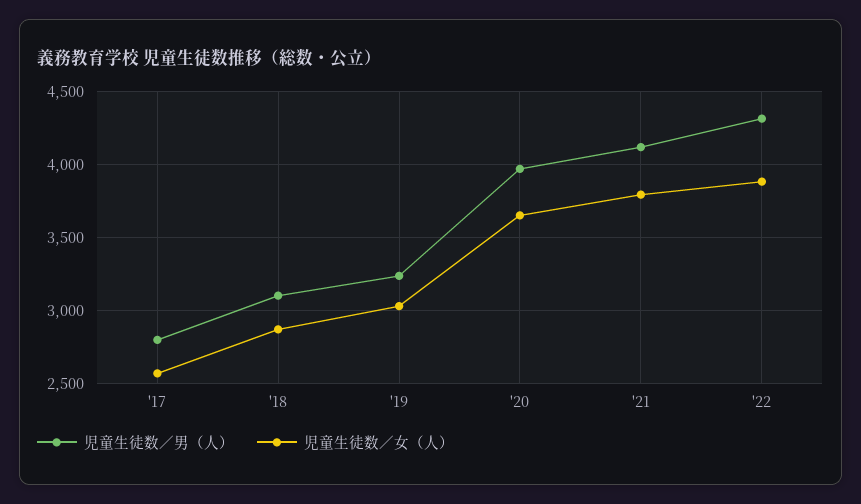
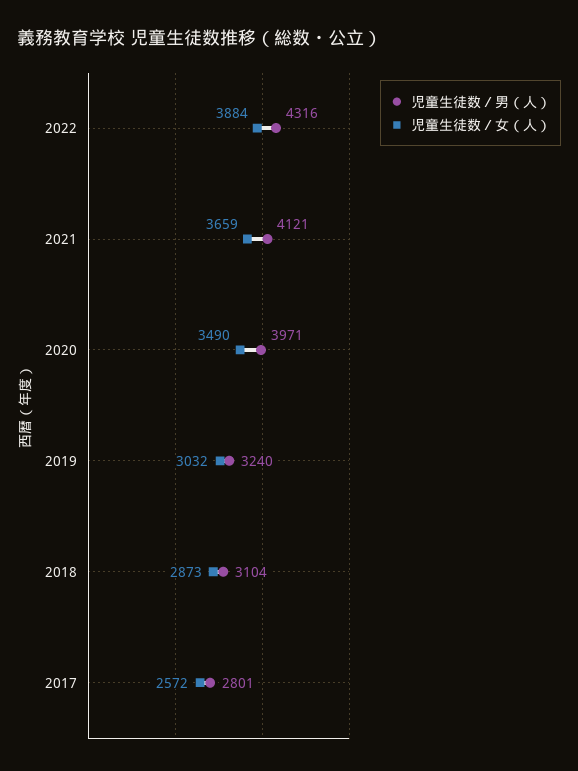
  {
    "児童生徒数／男（人）": {
      "'17": 2801,
      "'18": 3104,
      "'19": 3240,
      "'20": 3971,
      "'21": 4121,
      "'22": 4316
    },
    "児童生徒数／女（人）": {
      "'17": 2572,
      "'18": 2873,
      "'19": 3032,
-     "'20": 3650,
+     "'20": 3490,
-     "'21": 3800,
+     "'21": 3659,
      "'22": 3884
    }
  }

